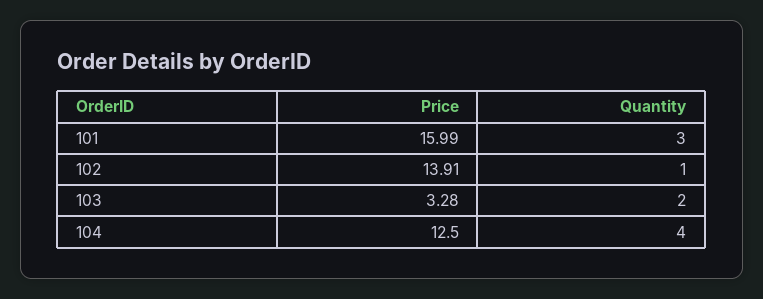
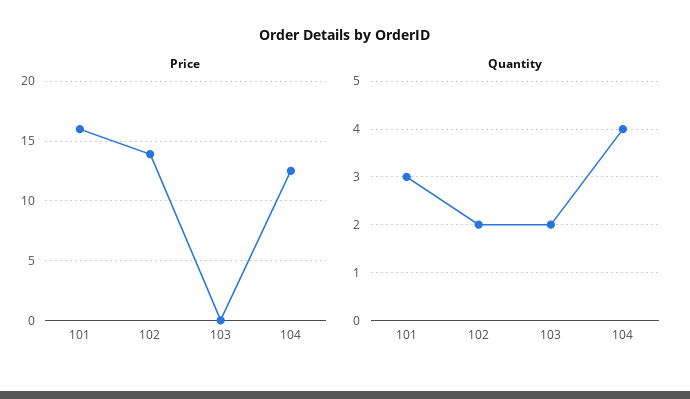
  {
    "Price": {
      "101": 15.99,
      "102": 13.91,
-     "103": 3.28,
+     "103": 0,
      "104": 12.5
    },
    "Quantity": {
      "101": 3,
-     "102": 1,
+     "102": 2,
      "103": 2,
      "104": 4
    }
  }

